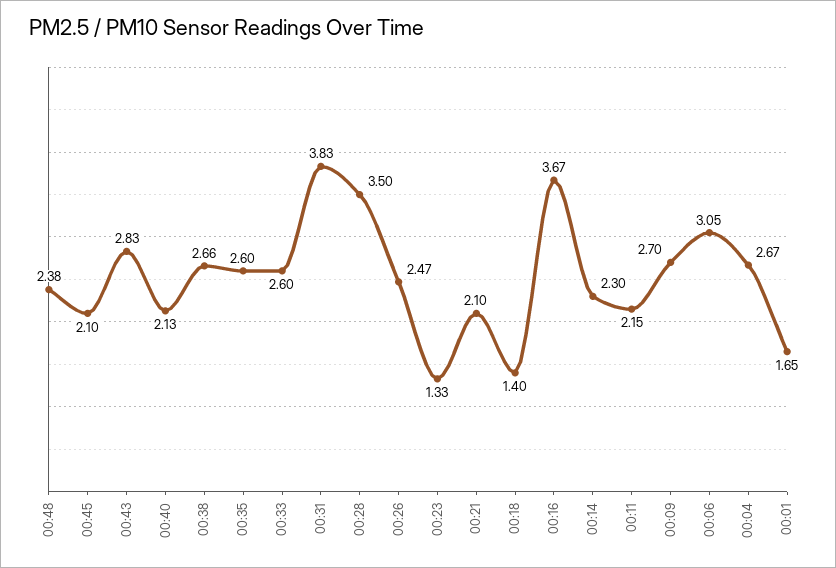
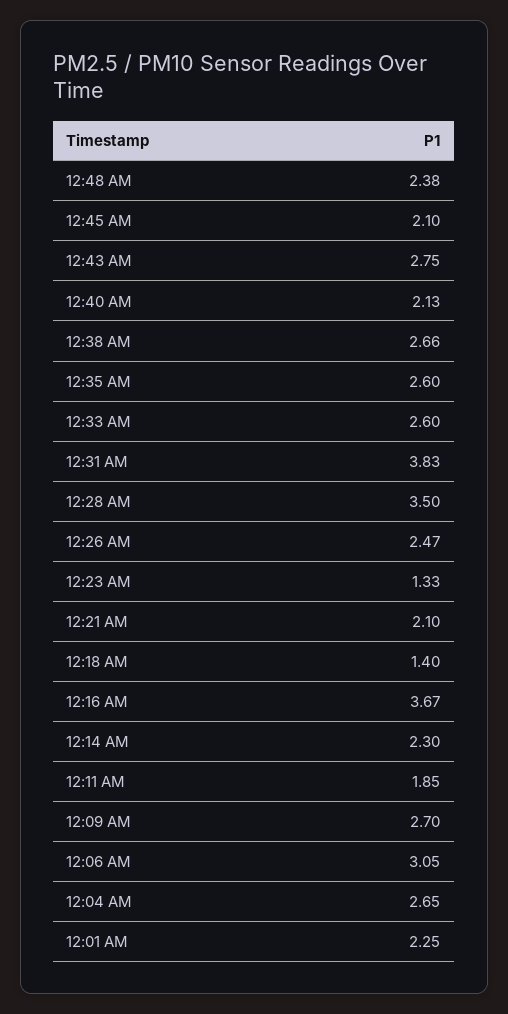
  {
    "00:48": 2.38,
    "00:45": 2.1,
-   "00:43": 2.83,
+   "00:43": 2.75,
    "00:40": 2.13,
    "00:38": 2.66,
    "00:35": 2.6,
    "00:33": 2.6,
    "00:31": 3.83,
    "00:28": 3.5,
    "00:26": 2.47,
    "00:23": 1.33,
    "00:21": 2.1,
    "00:18": 1.4,
    "00:16": 3.67,
    "00:14": 2.3,
-   "00:11": 2.15,
+   "00:11": 1.85,
    "00:09": 2.7,
    "00:06": 3.05,
-   "00:04": 2.67,
+   "00:04": 2.65,
-   "00:01": 1.65
+   "00:01": 2.25
  }

